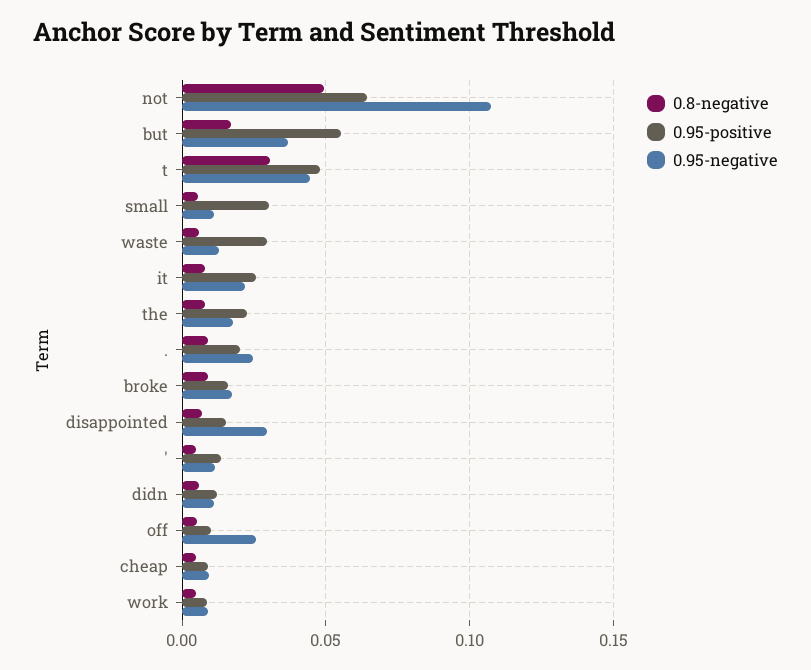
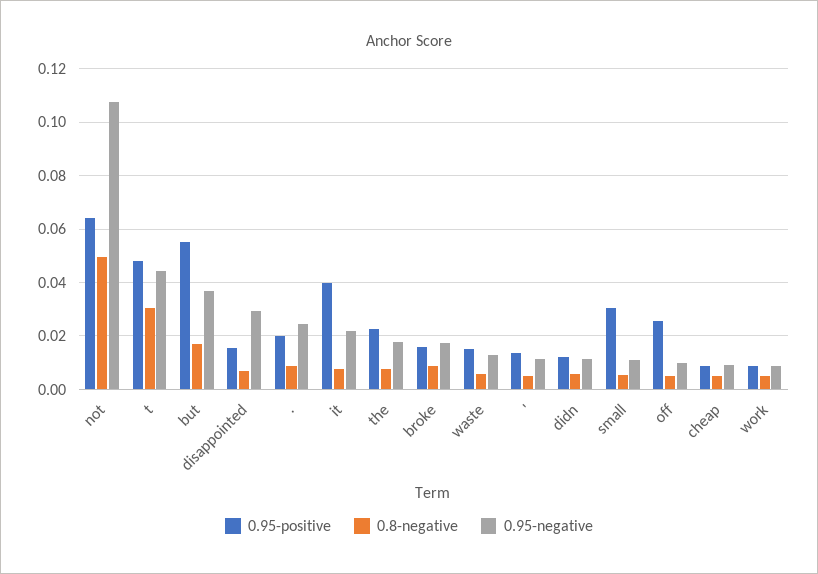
  {
    "0.8-negative": {
      "not": 0.05,
      "but": 0.0175,
      "t": 0.03,
      "small": 0.005,
      "waste": 0.005,
      "it": 0.0075,
      "the": 0.0075,
      ".": 0.01,
      "broke": 0.01,
      "disappointed": 0.0075,
      "'": 0.005,
      "didn": 0.005,
      "off": 0.005,
      "cheap": 0.005,
      "work": 0.005
    },
    "0.95-positive": {
      "not": 0.065,
      "but": 0.055,
      "t": 0.0475,
      "small": 0.03,
-     "waste": 0.03,
+     "waste": 0.015,
-     "it": 0.025,
+     "it": 0.04,
      "the": 0.0225,
      ".": 0.02,
      "broke": 0.015,
      "disappointed": 0.015,
      "'": 0.0125,
      "didn": 0.0125,
-     "off": 0.01,
+     "off": 0.025,
      "cheap": 0.01,
      "work": 0.01
    },
    "0.95-negative": {
      "not": 0.1075,
      "but": 0.0375,
      "t": 0.045,
      "small": 0.01,
      "waste": 0.0125,
      "it": 0.0225,
      "the": 0.0175,
      ".": 0.025,
      "broke": 0.0175,
      "disappointed": 0.03,
      "'": 0.0125,
      "didn": 0.01,
-     "off": 0.025,
+     "off": 0.01,
      "cheap": 0.01,
      "work": 0.01
    }
  }

